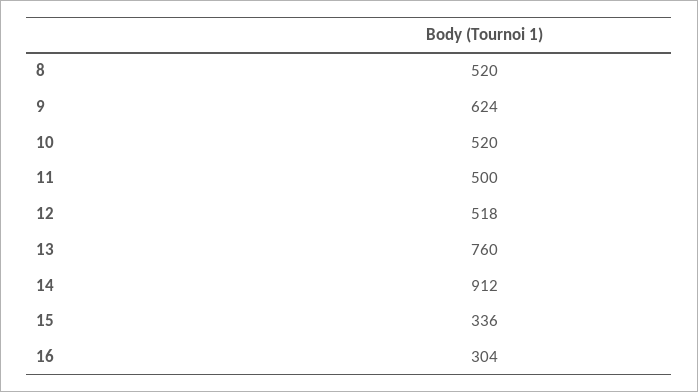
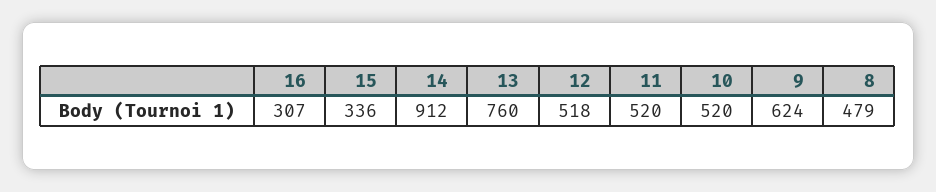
  {
-   "8": 520,
+   "8": 479,
    "9": 624,
    "10": 520,
-   "11": 500,
+   "11": 520,
    "12": 518,
    "13": 760,
    "14": 912,
    "15": 336,
-   "16": 304
+   "16": 307
  }

